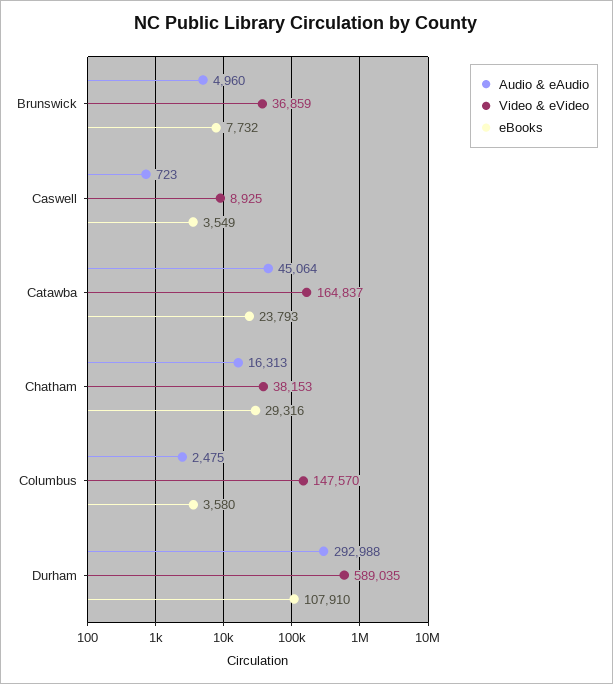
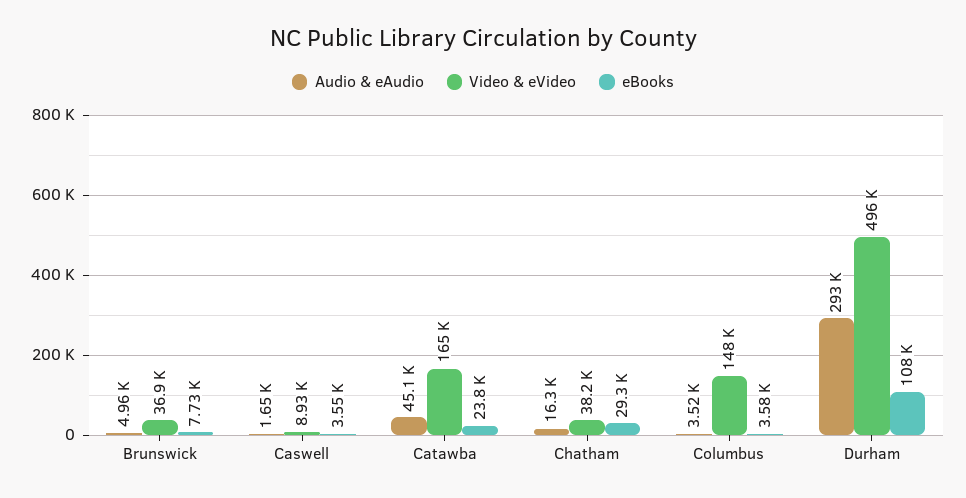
  {
    "Audio & eAudio": {
      "Brunswick": 4960,
-     "Caswell": 723,
+     "Caswell": 1650,
      "Catawba": 45064,
      "Chatham": 16313,
-     "Columbus": 2475,
+     "Columbus": 3520,
      "Durham": 292988
    },
    "Video & eVideo": {
      "Brunswick": 36859,
      "Caswell": 8925,
      "Catawba": 164837,
      "Chatham": 38153,
      "Columbus": 147570,
-     "Durham": 589035
+     "Durham": 496000
    },
    "eBooks": {
      "Brunswick": 7732,
      "Caswell": 3549,
      "Catawba": 23793,
      "Chatham": 29316,
      "Columbus": 3580,
      "Durham": 107910
    }
  }

